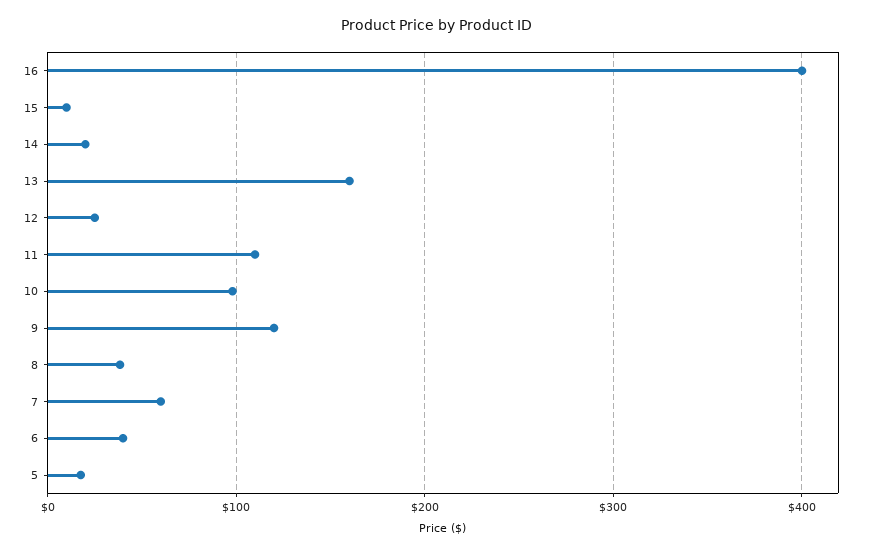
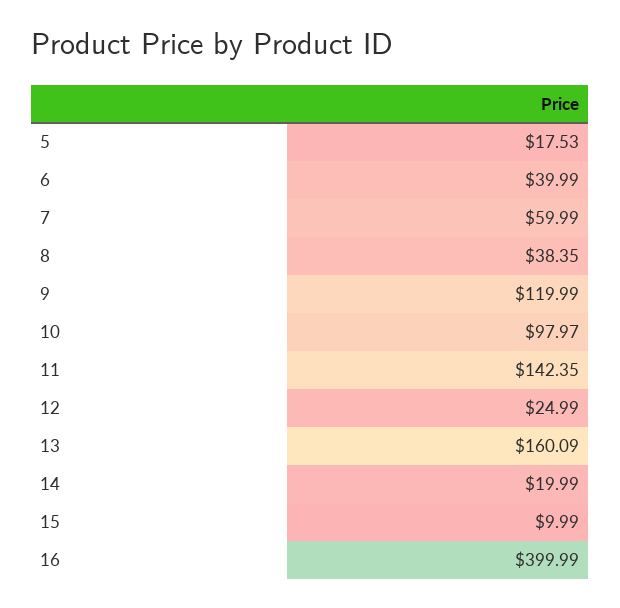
  {
    "16": 399.99,
    "15": 9.99,
    "14": 19.99,
    "13": 160.09,
    "12": 24.99,
-   "11": 110,
+   "11": 142.35,
    "10": 97.97,
    "9": 119.99,
    "8": 38.35,
    "7": 59.99,
    "6": 39.99,
    "5": 17.53
  }

